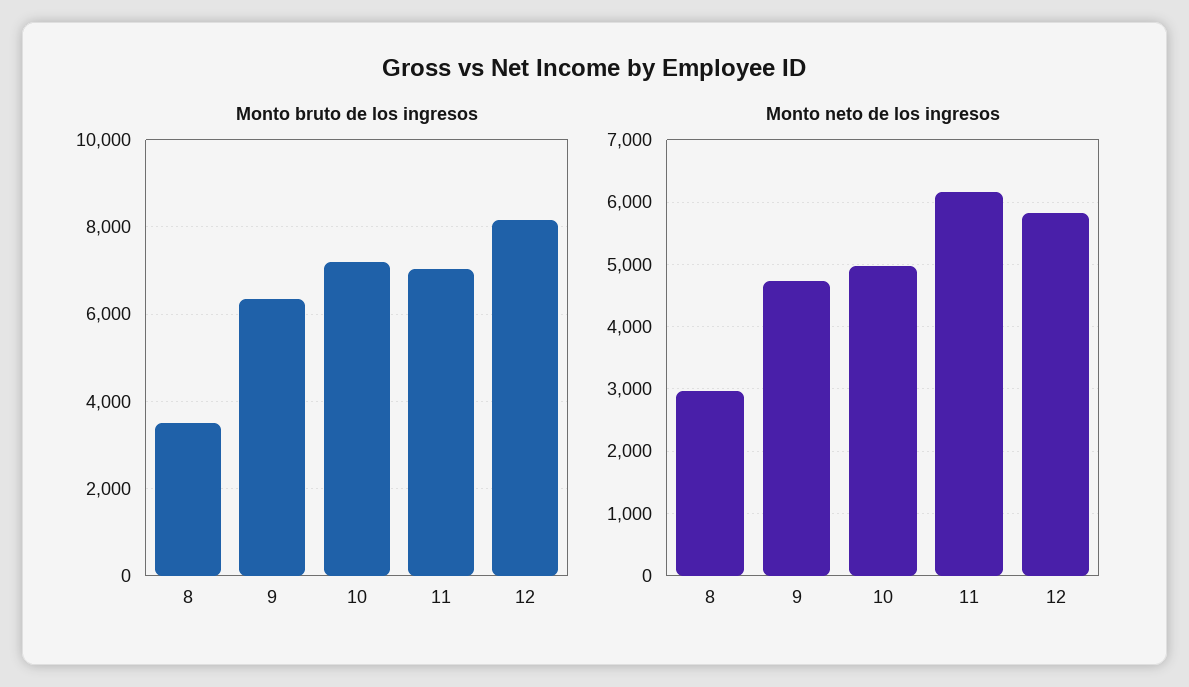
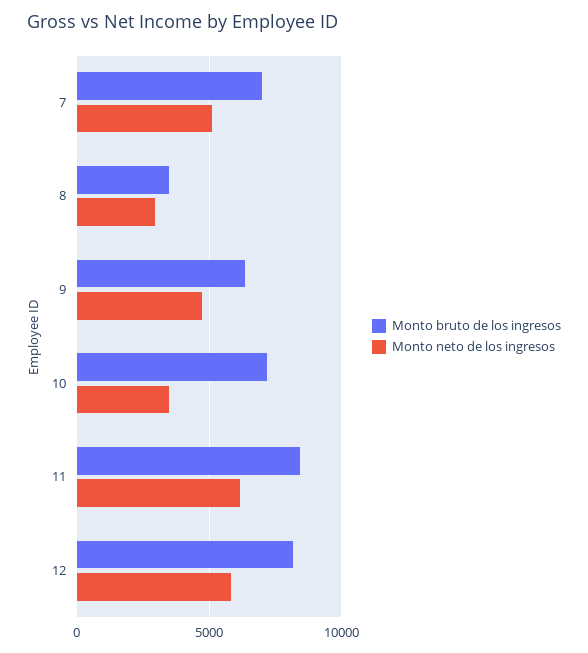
  {
    "Monto bruto de los ingresos": {
      "8": 3400,
      "9": 6400,
      "10": 7200,
-     "11": 7000,
+     "11": 8500,
-     "12": 8200
+     "12": 8200,
+     "7": 7000
    },
    "Monto neto de los ingresos": {
      "8": 3000,
      "9": 4700,
-     "10": 5000,
+     "10": 3500,
      "11": 6200,
-     "12": 5800
+     "12": 5800,
+     "7": 5000
    }
  }

